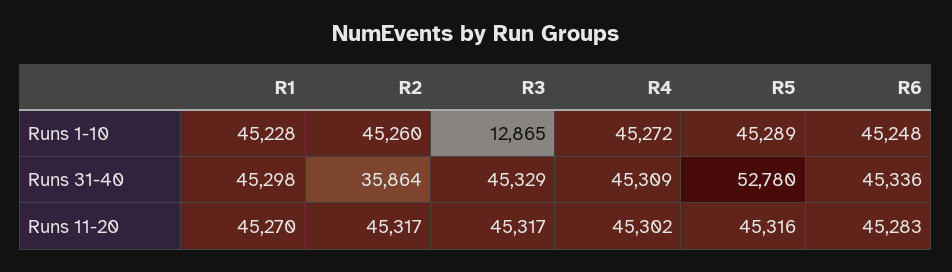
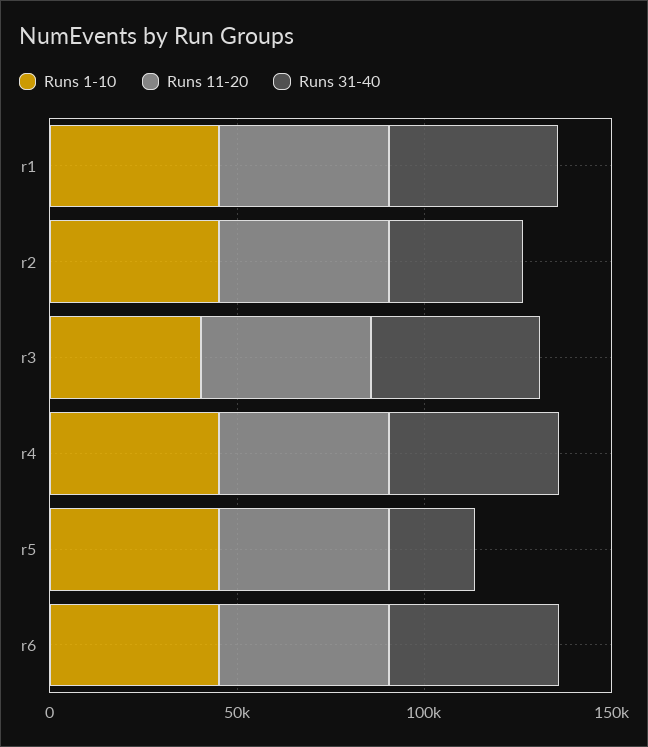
  {
    "Runs 1-10": {
      "R1": 45228,
      "R2": 45260,
-     "R3": 12865,
+     "R3": 40000,
      "R4": 45272,
      "R5": 45289,
      "R6": 45248
    },
    "Runs 31-40": {
      "R1": 45298,
      "R2": 35864,
      "R3": 45329,
      "R4": 45309,
-     "R5": 52780,
+     "R5": 20000,
      "R6": 45336
    },
    "Runs 11-20": {
      "R1": 45270,
      "R2": 45317,
      "R3": 45317,
      "R4": 45302,
      "R5": 45316,
      "R6": 45283
    }
  }

